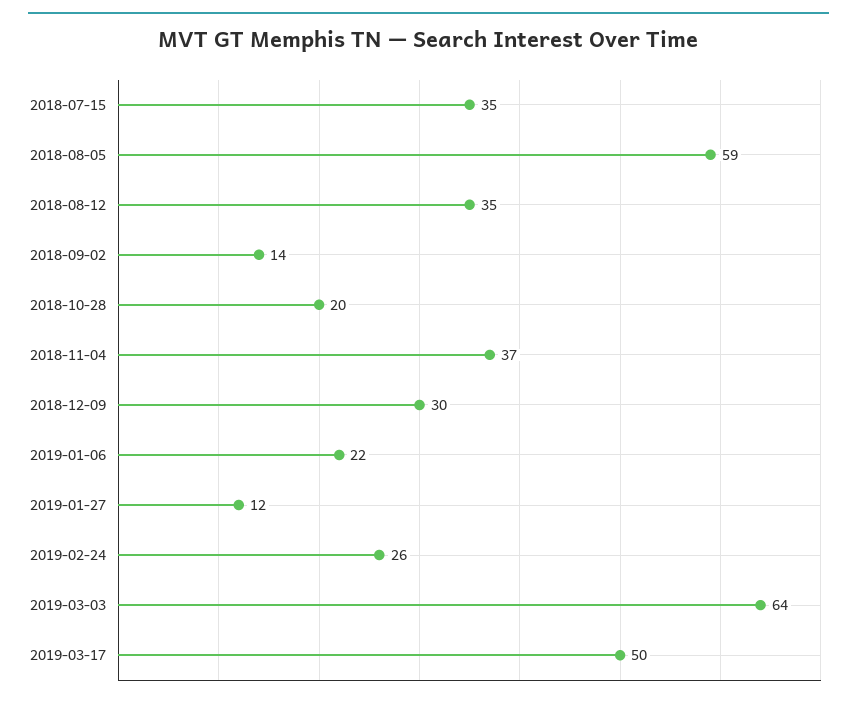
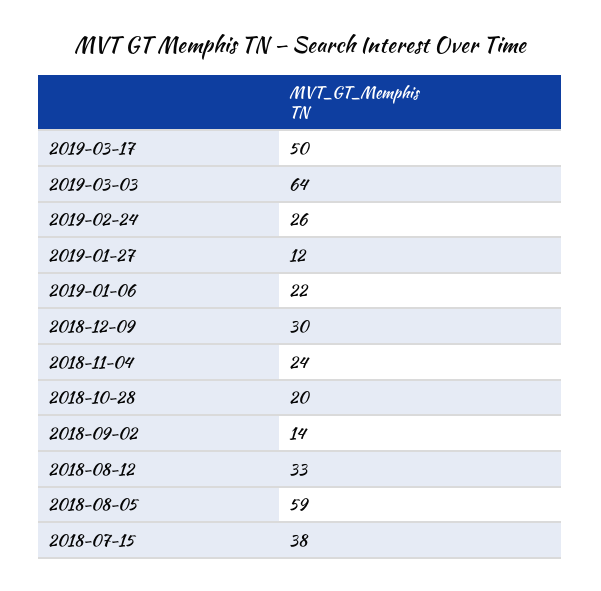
  {
-   "2018-07-15": 35,
+   "2018-07-15": 38,
    "2018-08-05": 59,
-   "2018-08-12": 35,
+   "2018-08-12": 33,
    "2018-09-02": 14,
    "2018-10-28": 20,
-   "2018-11-04": 37,
+   "2018-11-04": 24,
    "2018-12-09": 30,
    "2019-01-06": 22,
    "2019-01-27": 12,
    "2019-02-24": 26,
    "2019-03-03": 64,
    "2019-03-17": 50
  }

